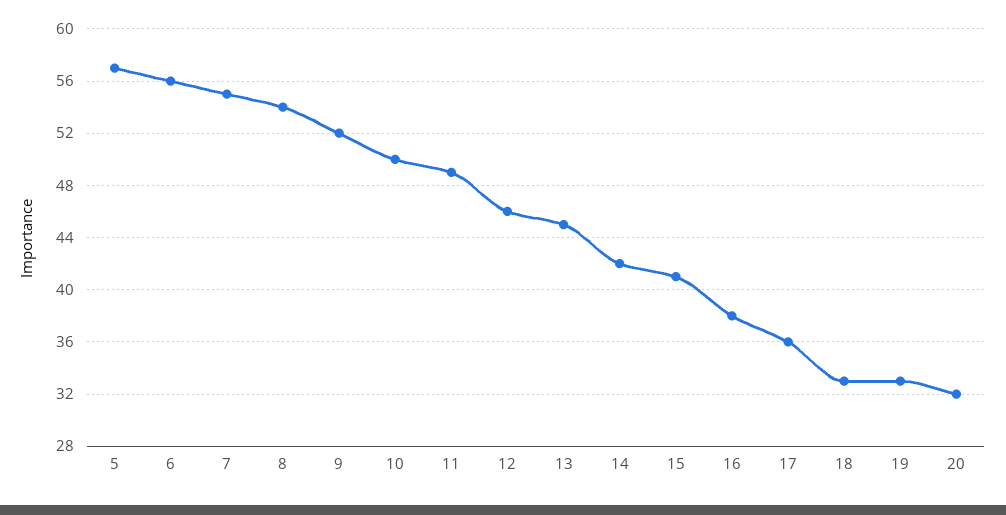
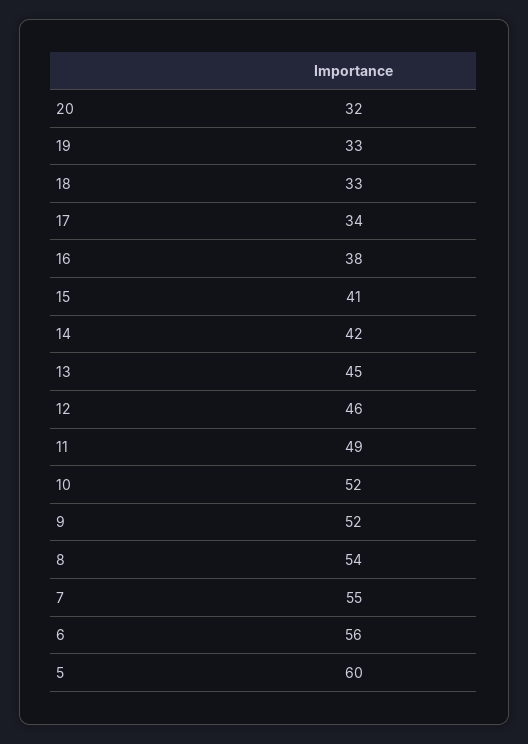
  {
-   "5": 57,
+   "5": 60,
    "6": 56,
    "7": 55,
    "8": 54,
    "9": 52,
-   "10": 50,
+   "10": 52,
    "11": 49,
    "12": 46,
    "13": 45,
    "14": 42,
    "15": 41,
    "16": 38,
-   "17": 36,
+   "17": 34,
    "18": 33,
    "19": 33,
    "20": 32
  }

